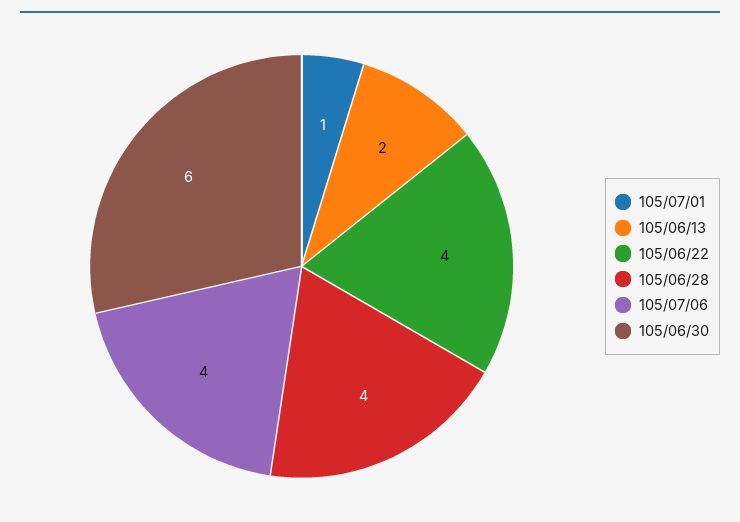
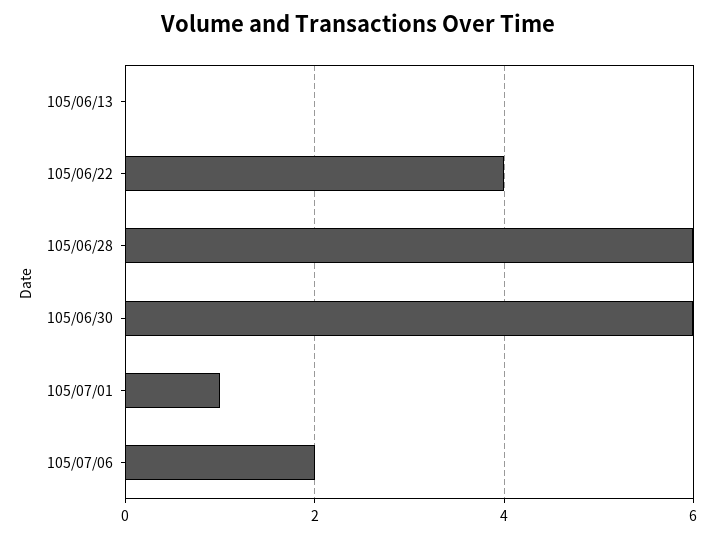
  {
    "105/07/01": 1,
-   "105/06/13": 2,
+   "105/06/13": 0,
    "105/06/22": 4,
-   "105/06/28": 4,
+   "105/06/28": 6,
-   "105/07/06": 4,
+   "105/07/06": 2,
    "105/06/30": 6
  }

